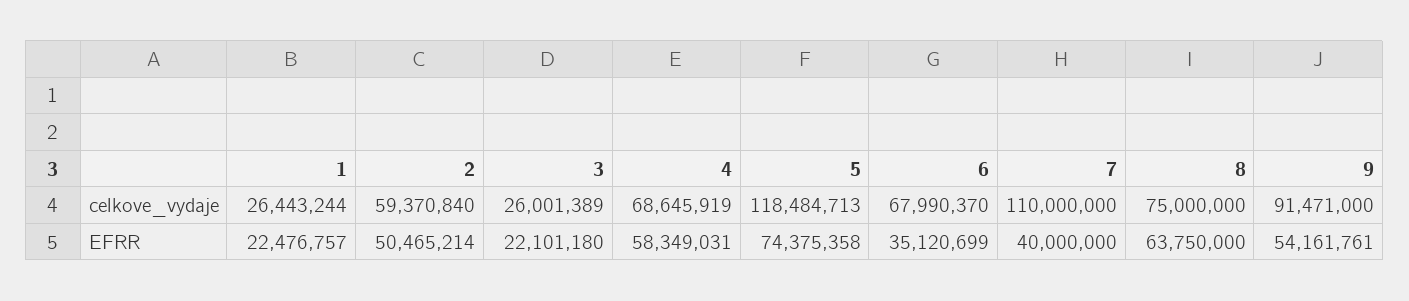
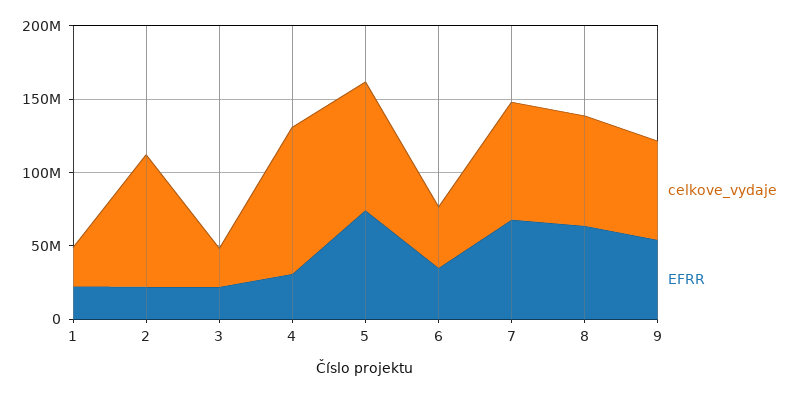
  {
    "celkove_vydaje": {
      "1": 26443244,
-     "2": 59370840,
+     "2": 90000000,
      "3": 26001389,
-     "4": 68645919,
+     "4": 100000000,
-     "5": 118484713,
+     "5": 90000000,
-     "6": 67990370,
+     "6": 40000000,
-     "7": 110000000,
+     "7": 80000000,
      "8": 75000000,
-     "9": 91471000
+     "9": 70000000
    },
    "EFRR": {
      "1": 22476757,
-     "2": 50465214,
+     "2": 20000000,
      "3": 22101180,
-     "4": 58349031,
+     "4": 30000000,
      "5": 74375358,
      "6": 35120699,
-     "7": 40000000,
+     "7": 70000000,
      "8": 63750000,
      "9": 54161761
    }
  }

